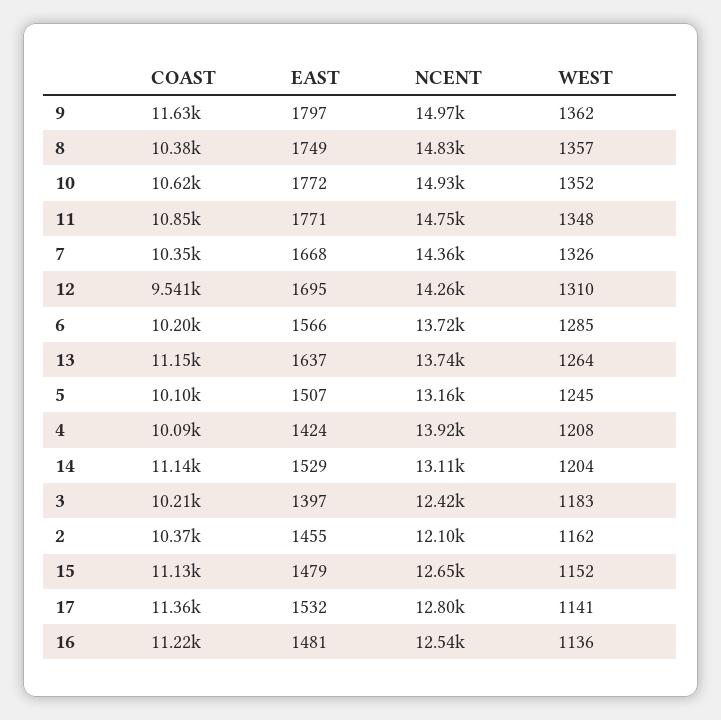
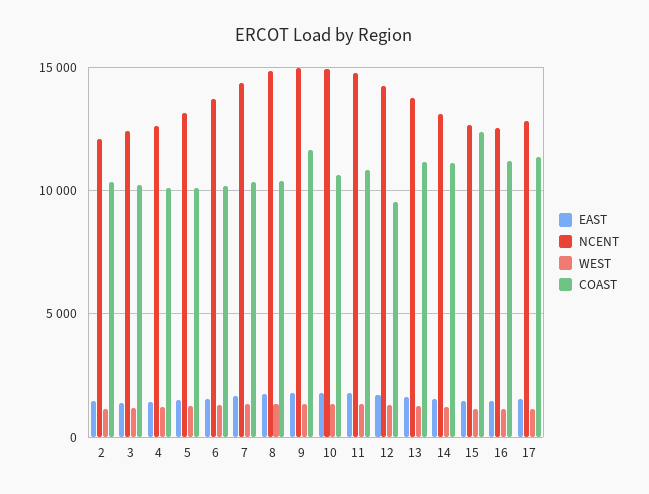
  {
    "COAST": {
      "9": 11630,
      "8": 10380,
      "10": 10620,
      "11": 10850,
      "7": 10350,
      "12": 9541,
      "6": 10200,
      "13": 11150,
      "5": 10100,
      "4": 10090,
      "14": 11140,
      "3": 10210,
      "2": 10370,
-     "15": 11130,
+     "15": 12500,
      "17": 11360,
      "16": 11220
    },
    "EAST": {
      "9": 1797,
      "8": 1749,
      "10": 1772,
      "11": 1771,
      "7": 1668,
      "12": 1695,
      "6": 1566,
      "13": 1637,
      "5": 1507,
      "4": 1424,
      "14": 1529,
      "3": 1397,
      "2": 1455,
      "15": 1479,
      "17": 1532,
      "16": 1481
    },
    "NCENT": {
      "9": 14970,
      "8": 14830,
      "10": 14930,
      "11": 14750,
      "7": 14360,
      "12": 14260,
      "6": 13720,
      "13": 13740,
      "5": 13160,
-     "4": 13920,
+     "4": 12500,
      "14": 13110,
      "3": 12420,
      "2": 12100,
      "15": 12650,
      "17": 12800,
      "16": 12540
    },
    "WEST": {
      "9": 1362,
      "8": 1357,
      "10": 1352,
      "11": 1348,
      "7": 1326,
      "12": 1310,
      "6": 1285,
      "13": 1264,
      "5": 1245,
      "4": 1208,
      "14": 1204,
      "3": 1183,
      "2": 1162,
      "15": 1152,
      "17": 1141,
      "16": 1136
    }
  }

